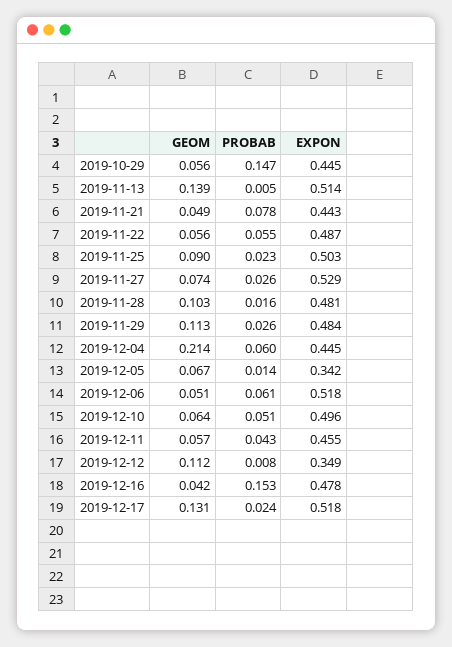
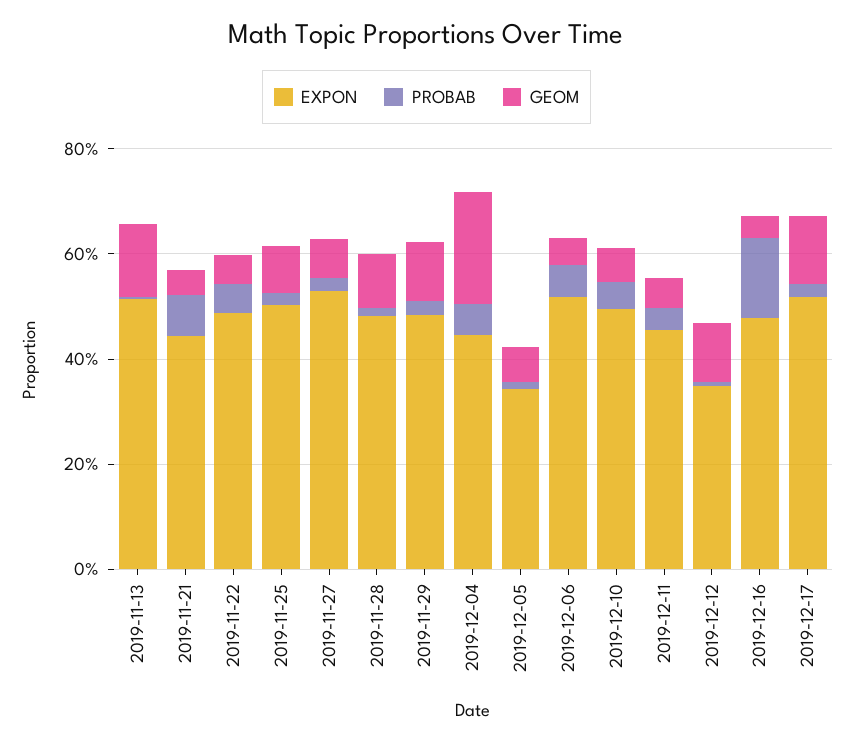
  {
    "GEOM": {
-     "2019-10-29": 0.056,
      "2019-11-13": 0.139,
      "2019-11-21": 0.049,
      "2019-11-22": 0.056,
      "2019-11-25": 0.09,
      "2019-11-27": 0.074,
      "2019-11-28": 0.103,
      "2019-11-29": 0.113,
      "2019-12-04": 0.214,
      "2019-12-05": 0.067,
      "2019-12-06": 0.051,
      "2019-12-10": 0.064,
      "2019-12-11": 0.057,
      "2019-12-12": 0.112,
      "2019-12-16": 0.042,
      "2019-12-17": 0.131
    },
    "PROBAB": {
-     "2019-10-29": 0.147,
      "2019-11-13": 0.005,
      "2019-11-21": 0.078,
      "2019-11-22": 0.055,
      "2019-11-25": 0.023,
      "2019-11-27": 0.026,
      "2019-11-28": 0.016,
      "2019-11-29": 0.026,
      "2019-12-04": 0.06,
      "2019-12-05": 0.014,
      "2019-12-06": 0.061,
      "2019-12-10": 0.051,
      "2019-12-11": 0.043,
      "2019-12-12": 0.008,
      "2019-12-16": 0.153,
      "2019-12-17": 0.024
    },
    "EXPON": {
-     "2019-10-29": 0.445,
      "2019-11-13": 0.514,
      "2019-11-21": 0.443,
      "2019-11-22": 0.487,
      "2019-11-25": 0.503,
      "2019-11-27": 0.529,
      "2019-11-28": 0.481,
      "2019-11-29": 0.484,
      "2019-12-04": 0.445,
      "2019-12-05": 0.342,
      "2019-12-06": 0.518,
      "2019-12-10": 0.496,
      "2019-12-11": 0.455,
      "2019-12-12": 0.349,
      "2019-12-16": 0.478,
      "2019-12-17": 0.518
    }
  }

